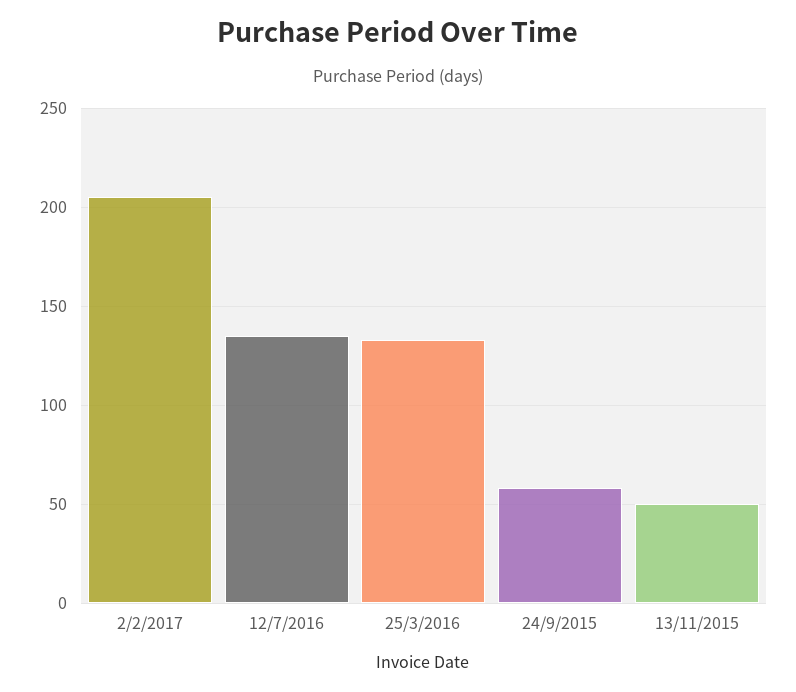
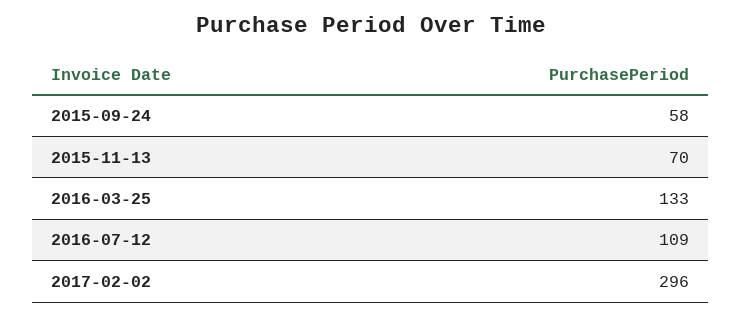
  {
-   "2/2/2017": 205,
+   "2/2/2017": 296,
-   "12/7/2016": 135,
+   "12/7/2016": 109,
    "25/3/2016": 133,
    "24/9/2015": 58,
-   "13/11/2015": 50
+   "13/11/2015": 70
  }

